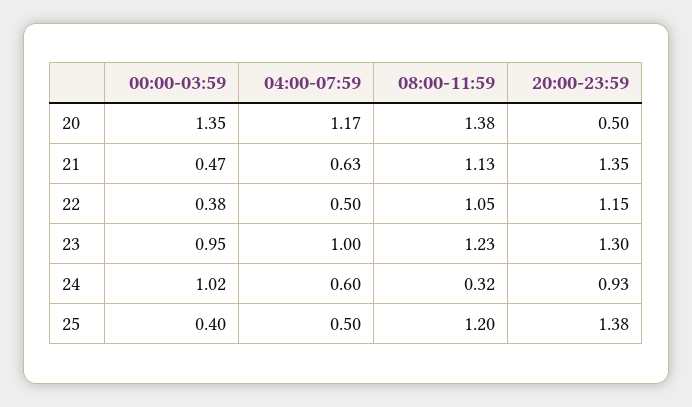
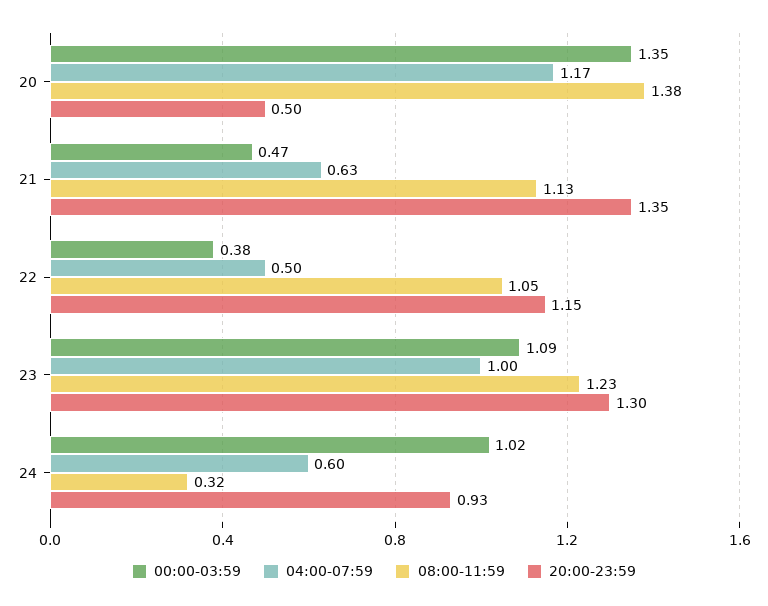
  {
    "00:00-03:59": {
      "20": 1.35,
      "21": 0.47,
      "22": 0.38,
-     "23": 0.95,
+     "23": 1.09,
-     "24": 1.02,
+     "24": 1.02
-     "25": 0.4
    },
    "04:00-07:59": {
      "20": 1.17,
      "21": 0.63,
      "22": 0.5,
      "23": 1,
-     "24": 0.6,
+     "24": 0.6
-     "25": 0.5
    },
    "08:00-11:59": {
      "20": 1.38,
      "21": 1.13,
      "22": 1.05,
      "23": 1.23,
-     "24": 0.32,
+     "24": 0.32
-     "25": 1.2
    },
    "20:00-23:59": {
      "20": 0.5,
      "21": 1.35,
      "22": 1.15,
      "23": 1.3,
-     "24": 0.93,
+     "24": 0.93
-     "25": 1.38
    }
  }

